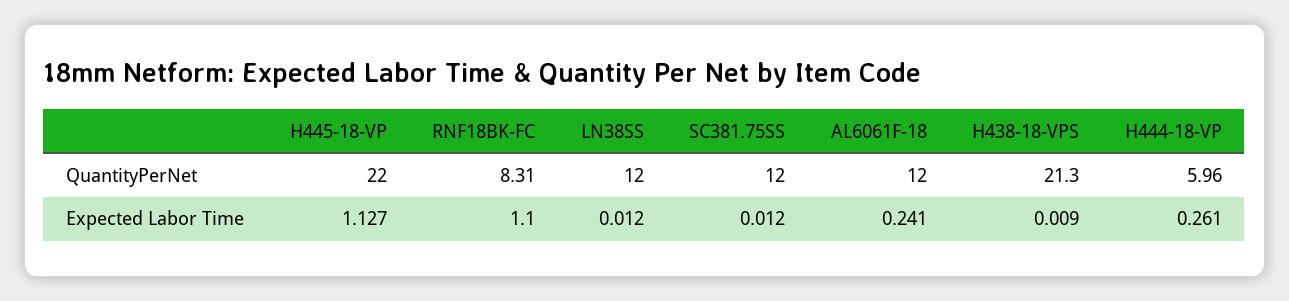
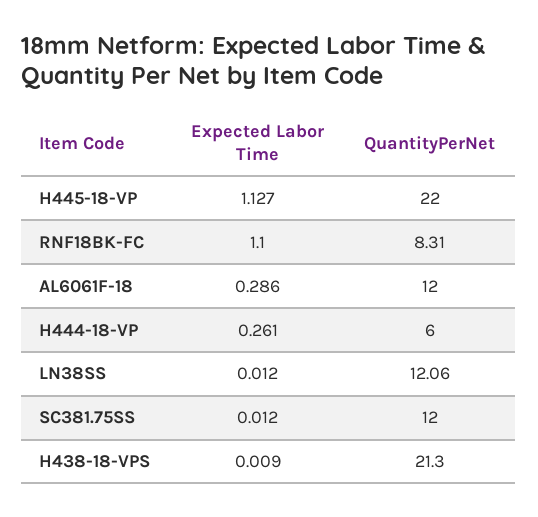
  {
    "H445-18-VP": {
      "QuantityPerNet": 22,
      "Expected Labor Time": 1.127
    },
    "RNF18BK-FC": {
      "QuantityPerNet": 8.31,
      "Expected Labor Time": 1.1
    },
    "LN38SS": {
-     "QuantityPerNet": 12,
+     "QuantityPerNet": 12.06,
      "Expected Labor Time": 0.012
    },
    "SC381.75SS": {
      "QuantityPerNet": 12,
      "Expected Labor Time": 0.012
    },
    "AL6061F-18": {
      "QuantityPerNet": 12,
-     "Expected Labor Time": 0.241
+     "Expected Labor Time": 0.286
    },
    "H438-18-VPS": {
      "QuantityPerNet": 21.3,
      "Expected Labor Time": 0.009
    },
    "H444-18-VP": {
-     "QuantityPerNet": 5.96,
+     "QuantityPerNet": 6,
      "Expected Labor Time": 0.261
    }
  }

